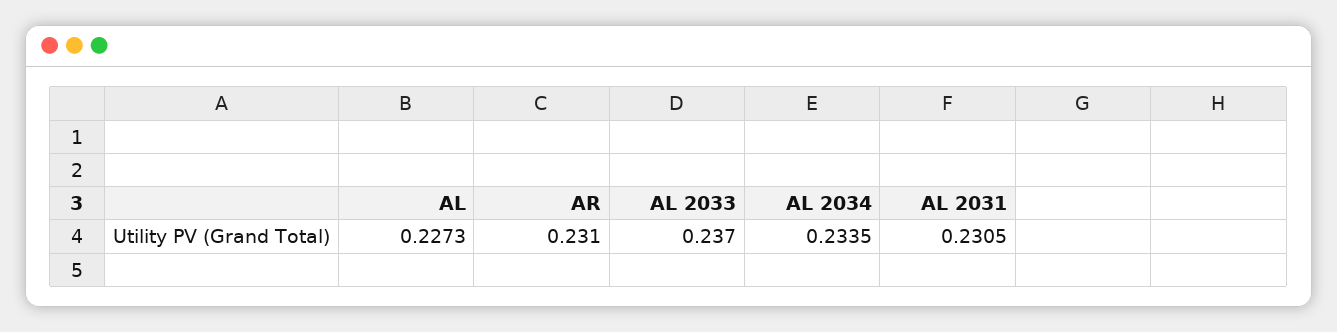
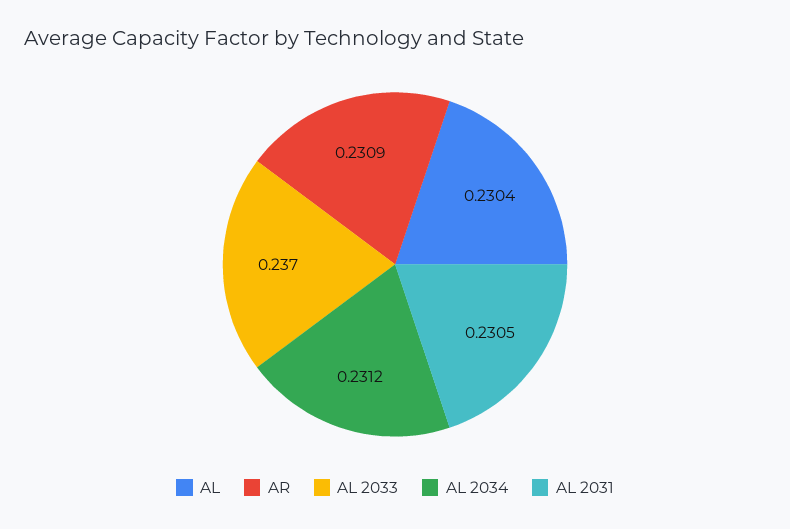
  {
-   "AL": 0.2273,
+   "AL": 0.2304,
-   "AR": 0.231,
+   "AR": 0.2309,
    "AL 2033": 0.237,
-   "AL 2034": 0.2335,
+   "AL 2034": 0.2312,
    "AL 2031": 0.2305
  }

